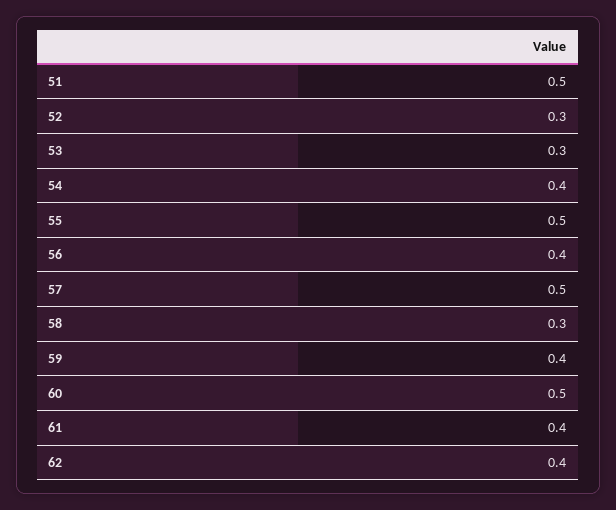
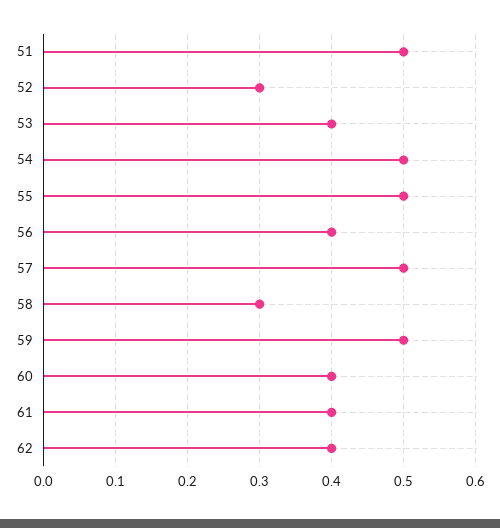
  {
    "51": 0.5,
    "52": 0.3,
-   "53": 0.3,
+   "53": 0.4,
-   "54": 0.4,
+   "54": 0.5,
    "55": 0.5,
    "56": 0.4,
    "57": 0.5,
    "58": 0.3,
-   "59": 0.4,
+   "59": 0.5,
-   "60": 0.5,
+   "60": 0.4,
    "61": 0.4,
    "62": 0.4
  }

